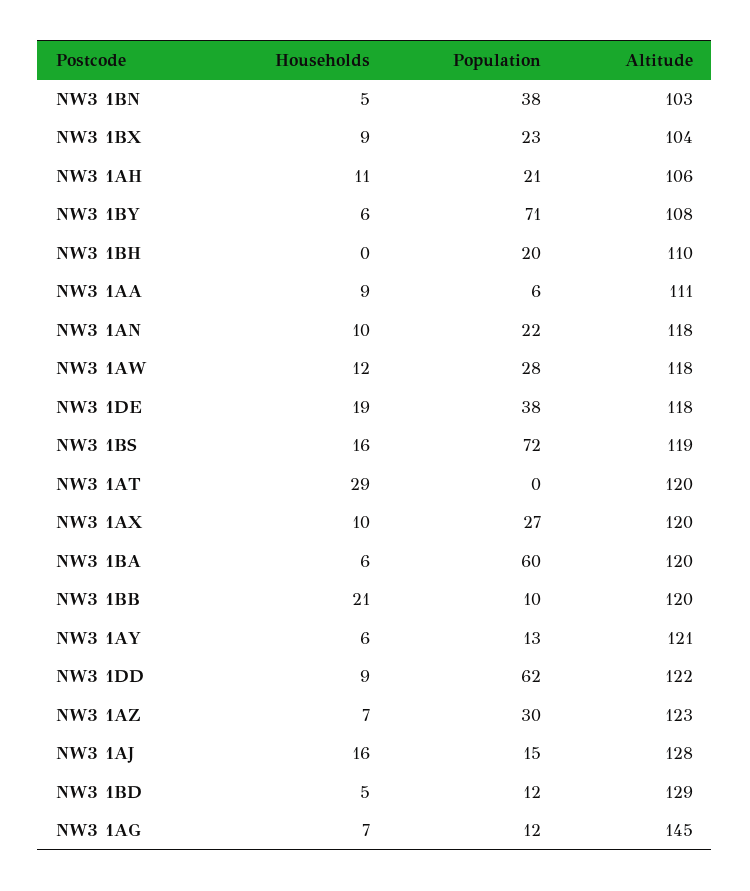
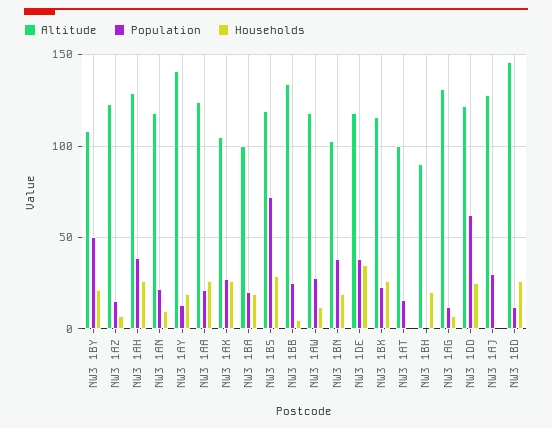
  {
    "Households": {
-     "NW3 1BN": 5,
+     "NW3 1BN": 20,
-     "NW3 1BX": 9,
+     "NW3 1BX": 25,
-     "NW3 1AH": 11,
+     "NW3 1AH": 25,
-     "NW3 1BY": 6,
+     "NW3 1BY": 20,
-     "NW3 1BH": 0,
+     "NW3 1BH": 20,
-     "NW3 1AA": 9,
+     "NW3 1AA": 25,
      "NW3 1AN": 10,
      "NW3 1AW": 12,
-     "NW3 1DE": 19,
+     "NW3 1DE": 35,
-     "NW3 1BS": 16,
+     "NW3 1BS": 30,
-     "NW3 1AT": 29,
+     "NW3 1AT": 0,
-     "NW3 1AX": 10,
+     "NW3 1AX": 25,
-     "NW3 1BA": 6,
+     "NW3 1BA": 20,
-     "NW3 1BB": 21,
+     "NW3 1BB": 5,
-     "NW3 1AY": 6,
+     "NW3 1AY": 20,
-     "NW3 1DD": 9,
+     "NW3 1DD": 25,
      "NW3 1AZ": 7,
-     "NW3 1AJ": 16,
+     "NW3 1AJ": 0,
-     "NW3 1BD": 5,
+     "NW3 1BD": 25,
      "NW3 1AG": 7
    },
    "Population": {
      "NW3 1BN": 38,
      "NW3 1BX": 23,
-     "NW3 1AH": 21,
+     "NW3 1AH": 40,
-     "NW3 1BY": 71,
+     "NW3 1BY": 50,
-     "NW3 1BH": 20,
+     "NW3 1BH": 0,
-     "NW3 1AA": 6,
+     "NW3 1AA": 20,
      "NW3 1AN": 22,
      "NW3 1AW": 28,
      "NW3 1DE": 38,
      "NW3 1BS": 72,
-     "NW3 1AT": 0,
+     "NW3 1AT": 15,
      "NW3 1AX": 27,
-     "NW3 1BA": 60,
+     "NW3 1BA": 20,
-     "NW3 1BB": 10,
+     "NW3 1BB": 25,
      "NW3 1AY": 13,
      "NW3 1DD": 62,
-     "NW3 1AZ": 30,
+     "NW3 1AZ": 15,
-     "NW3 1AJ": 15,
+     "NW3 1AJ": 30,
      "NW3 1BD": 12,
      "NW3 1AG": 12
    },
    "Altitude": {
      "NW3 1BN": 103,
-     "NW3 1BX": 104,
+     "NW3 1BX": 115,
-     "NW3 1AH": 106,
+     "NW3 1AH": 130,
      "NW3 1BY": 108,
-     "NW3 1BH": 110,
+     "NW3 1BH": 90,
-     "NW3 1AA": 111,
+     "NW3 1AA": 125,
      "NW3 1AN": 118,
      "NW3 1AW": 118,
      "NW3 1DE": 118,
      "NW3 1BS": 119,
-     "NW3 1AT": 120,
+     "NW3 1AT": 100,
-     "NW3 1AX": 120,
+     "NW3 1AX": 105,
-     "NW3 1BA": 120,
+     "NW3 1BA": 100,
-     "NW3 1BB": 120,
+     "NW3 1BB": 135,
-     "NW3 1AY": 121,
+     "NW3 1AY": 140,
      "NW3 1DD": 122,
      "NW3 1AZ": 123,
      "NW3 1AJ": 128,
-     "NW3 1BD": 129,
+     "NW3 1BD": 145,
-     "NW3 1AG": 145
+     "NW3 1AG": 130
    }
  }

